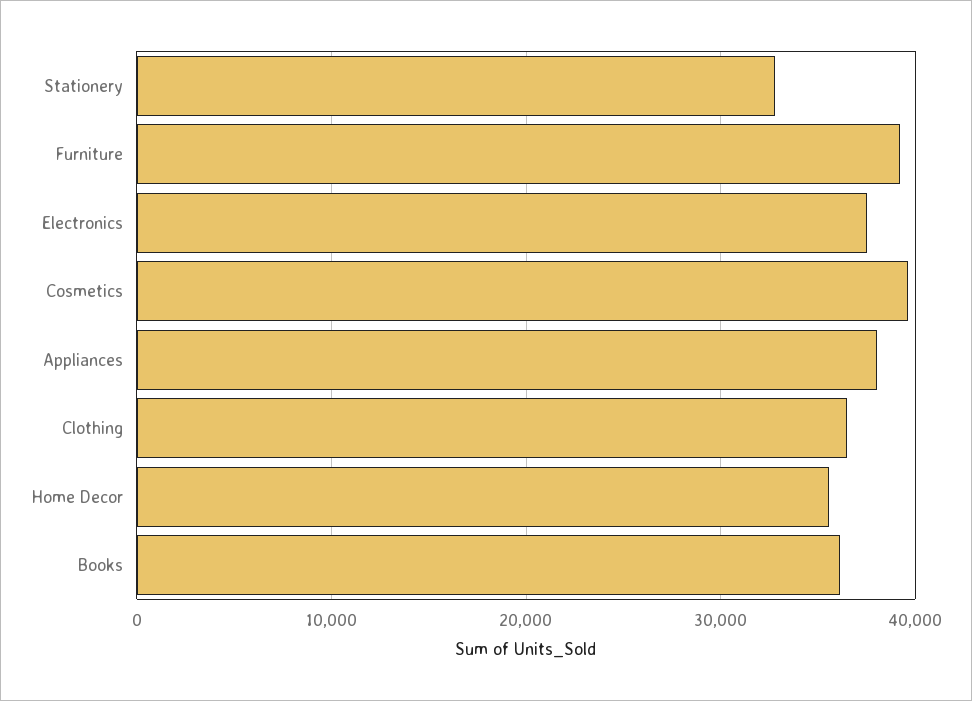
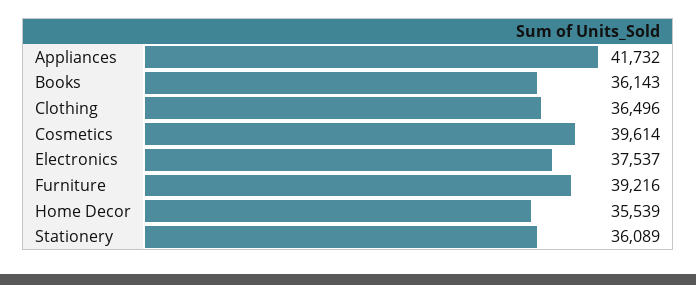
  {
-   "Stationery": 33000,
+   "Stationery": 36089,
    "Furniture": 39216,
    "Electronics": 37537,
    "Cosmetics": 39614,
-   "Appliances": 38000,
+   "Appliances": 41732,
    "Clothing": 36496,
    "Home Decor": 35539,
    "Books": 36143
  }

